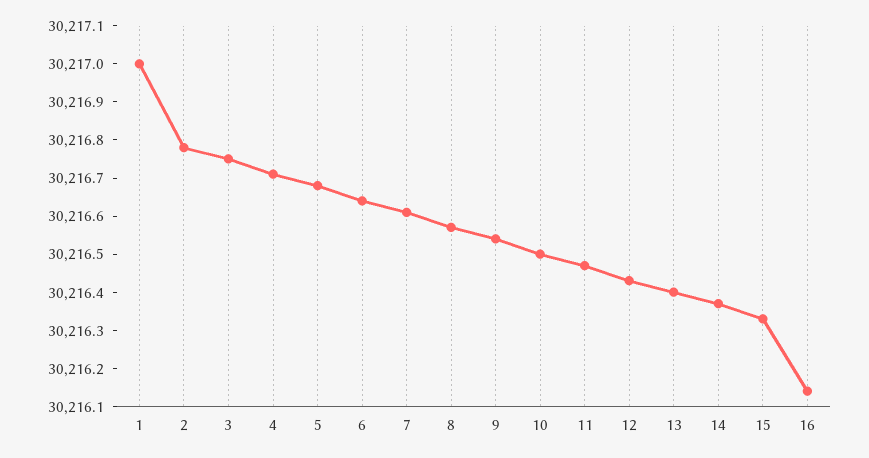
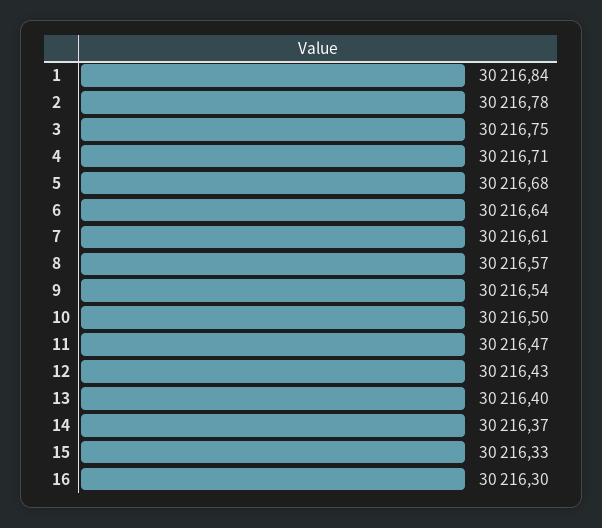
  {
-   "1": 30217,
+   "1": 30216.84,
    "2": 30216.78,
    "3": 30216.75,
    "4": 30216.71,
    "5": 30216.68,
    "6": 30216.64,
    "7": 30216.61,
    "8": 30216.57,
    "9": 30216.54,
    "10": 30216.5,
    "11": 30216.47,
    "12": 30216.43,
    "13": 30216.4,
    "14": 30216.37,
    "15": 30216.33,
-   "16": 30216.15
+   "16": 30216.3
  }

